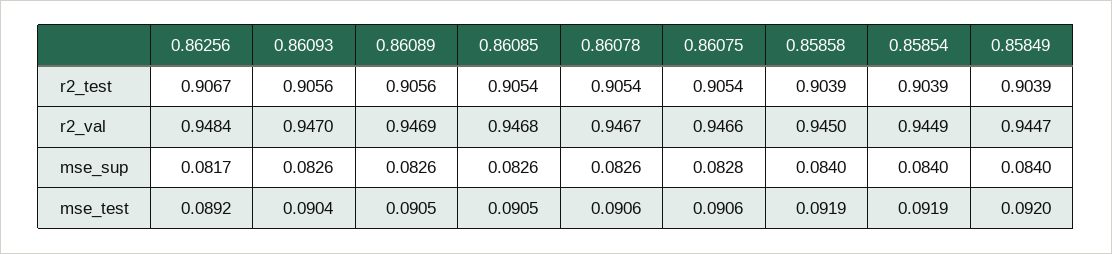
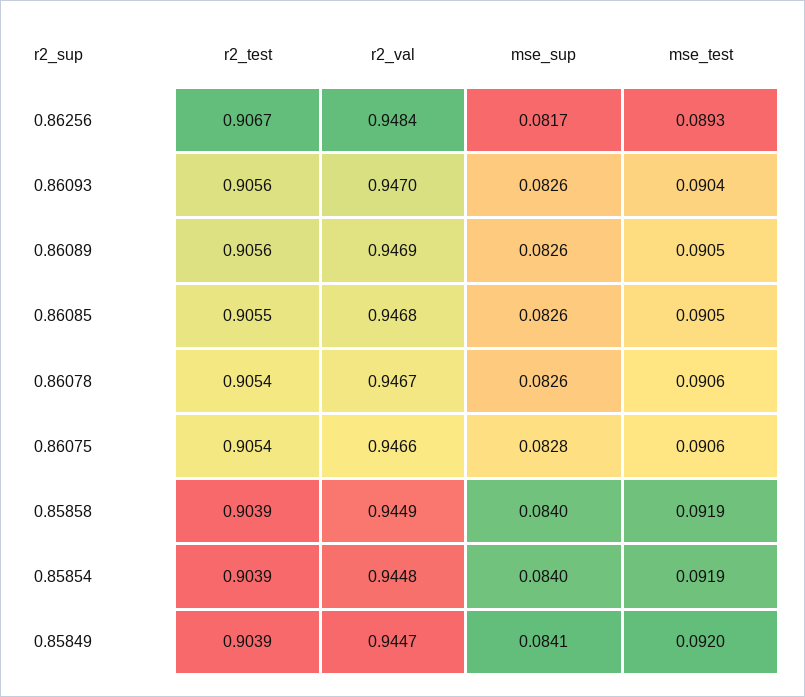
  {
    "0.86256": {
      "r2_test": 0.9067,
      "r2_val": 0.9484,
      "mse_sup": 0.0817,
-     "mse_test": 0.0892
+     "mse_test": 0.0893
    },
    "0.86093": {
      "r2_test": 0.9056,
      "r2_val": 0.947,
      "mse_sup": 0.0826,
      "mse_test": 0.0904
    },
    "0.86089": {
      "r2_test": 0.9056,
      "r2_val": 0.9469,
      "mse_sup": 0.0826,
      "mse_test": 0.0905
    },
    "0.86085": {
-     "r2_test": 0.9054,
+     "r2_test": 0.9055,
      "r2_val": 0.9468,
      "mse_sup": 0.0826,
      "mse_test": 0.0905
    },
    "0.86078": {
      "r2_test": 0.9054,
      "r2_val": 0.9467,
      "mse_sup": 0.0826,
      "mse_test": 0.0906
    },
    "0.86075": {
      "r2_test": 0.9054,
      "r2_val": 0.9466,
      "mse_sup": 0.0828,
      "mse_test": 0.0906
    },
    "0.85858": {
      "r2_test": 0.9039,
-     "r2_val": 0.945,
+     "r2_val": 0.9449,
      "mse_sup": 0.084,
      "mse_test": 0.0919
    },
    "0.85854": {
      "r2_test": 0.9039,
-     "r2_val": 0.9449,
+     "r2_val": 0.9448,
      "mse_sup": 0.084,
      "mse_test": 0.0919
    },
    "0.85849": {
      "r2_test": 0.9039,
      "r2_val": 0.9447,
-     "mse_sup": 0.084,
+     "mse_sup": 0.0841,
      "mse_test": 0.092
    }
  }

